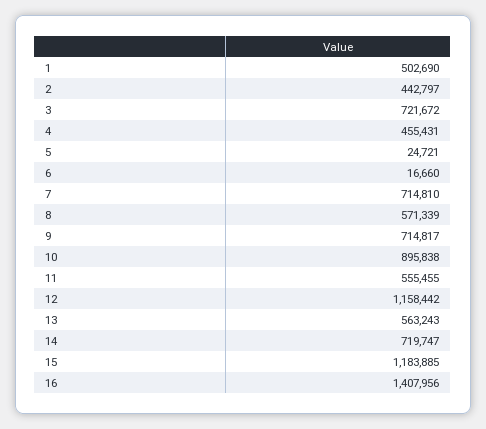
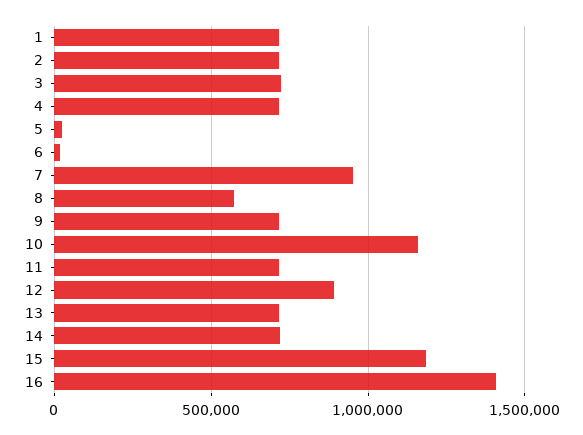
  {
-   "1": 502690,
+   "1": 700000,
-   "2": 442797,
+   "2": 700000,
    "3": 721672,
-   "4": 455431,
+   "4": 700000,
    "5": 24721,
    "6": 16660,
-   "7": 714810,
+   "7": 950000,
    "8": 571339,
    "9": 714817,
-   "10": 895838,
+   "10": 1150000,
-   "11": 555455,
+   "11": 700000,
-   "12": 1158442,
+   "12": 900000,
-   "13": 563243,
+   "13": 700000,
    "14": 719747,
    "15": 1183885,
    "16": 1407956
  }

